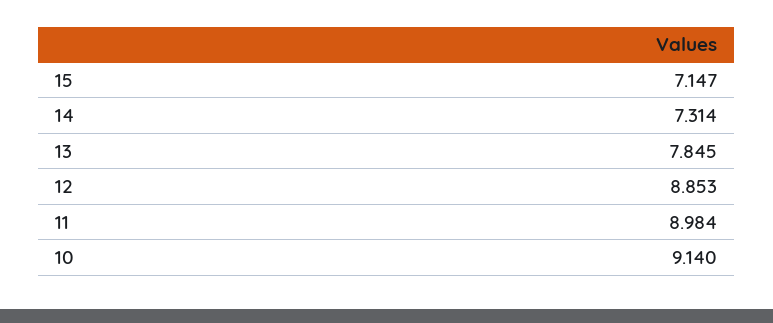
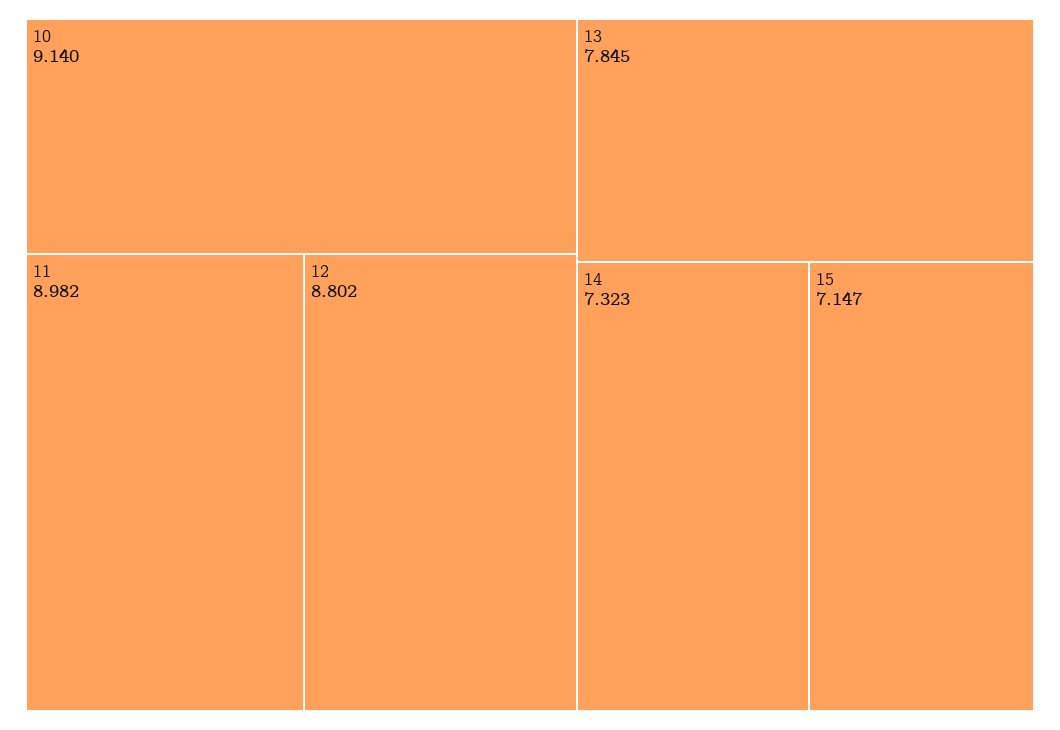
  {
    "15": 7.147,
-   "14": 7.314,
+   "14": 7.323,
    "13": 7.845,
-   "12": 8.853,
+   "12": 8.802,
-   "11": 8.984,
+   "11": 8.982,
    "10": 9.14
  }

